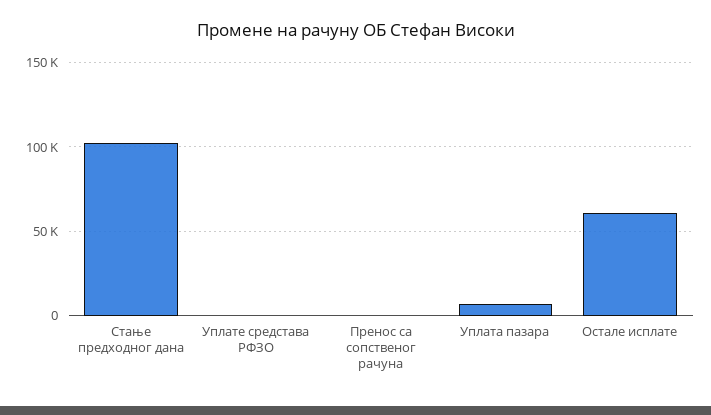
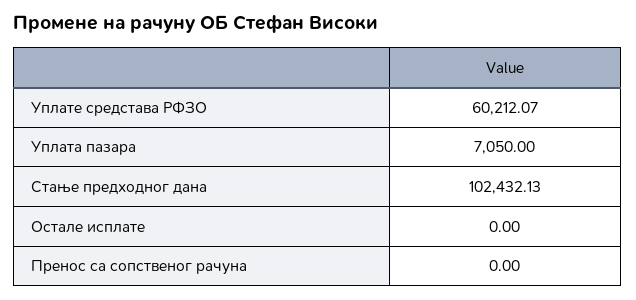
  {
    "Стање предходног дана": 102432.13,
-   "Уплате средстава РФЗО": 0,
+   "Уплате средстава РФЗО": 60212.07,
    "Пренос са сопственог рачуна": 0,
    "Уплата пазара": 7050,
-   "Остале исплате": 60000
+   "Остале исплате": 0
  }

